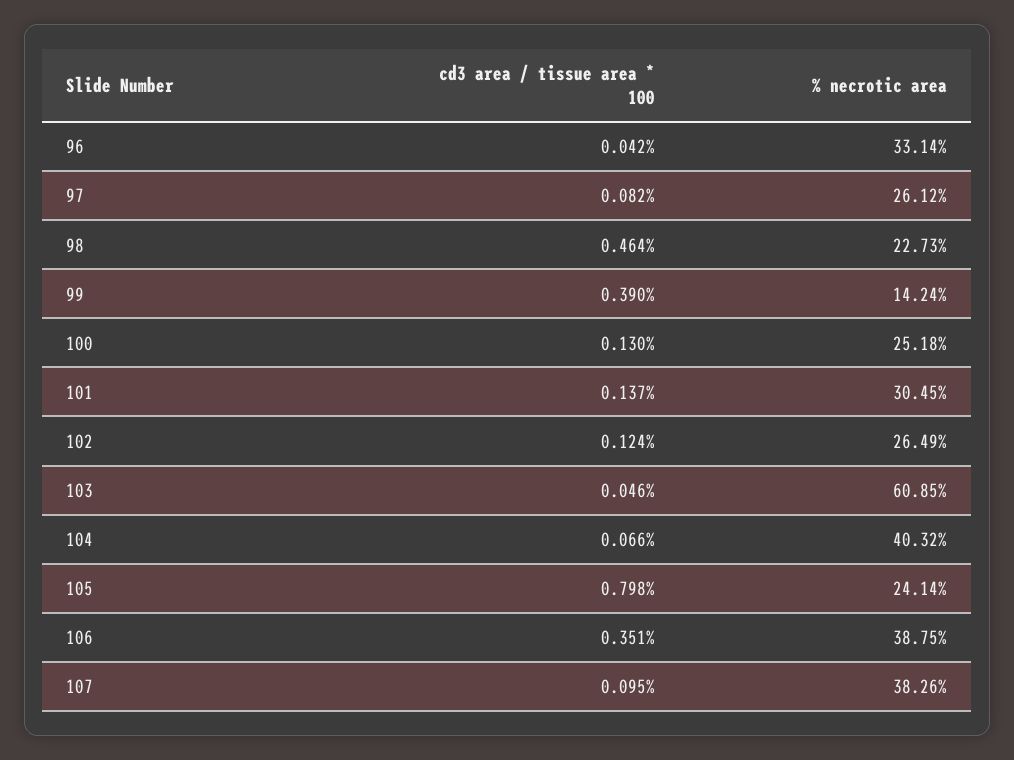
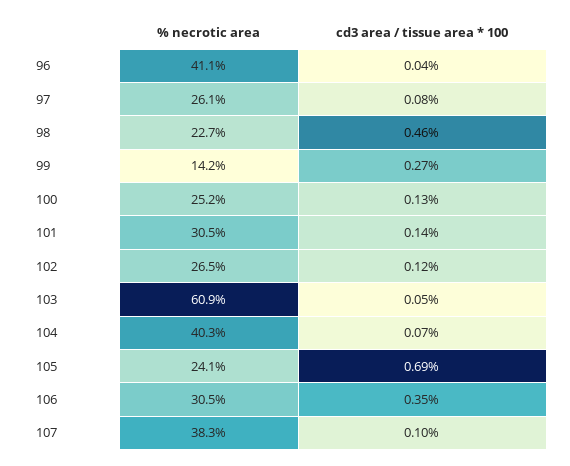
  {
    "cd3 area / tissue area * 100": {
      "96": 0.042,
      "97": 0.082,
      "98": 0.464,
-     "99": 0.39,
+     "99": 0.27,
      "100": 0.13,
      "101": 0.137,
      "102": 0.124,
      "103": 0.046,
      "104": 0.066,
-     "105": 0.798,
+     "105": 0.69,
      "106": 0.351,
      "107": 0.095
    },
    "% necrotic area": {
-     "96": 33.14,
+     "96": 41.1,
      "97": 26.12,
      "98": 22.73,
      "99": 14.24,
      "100": 25.18,
      "101": 30.45,
      "102": 26.49,
      "103": 60.85,
      "104": 40.32,
      "105": 24.14,
-     "106": 38.75,
+     "106": 30.5,
      "107": 38.26
    }
  }

